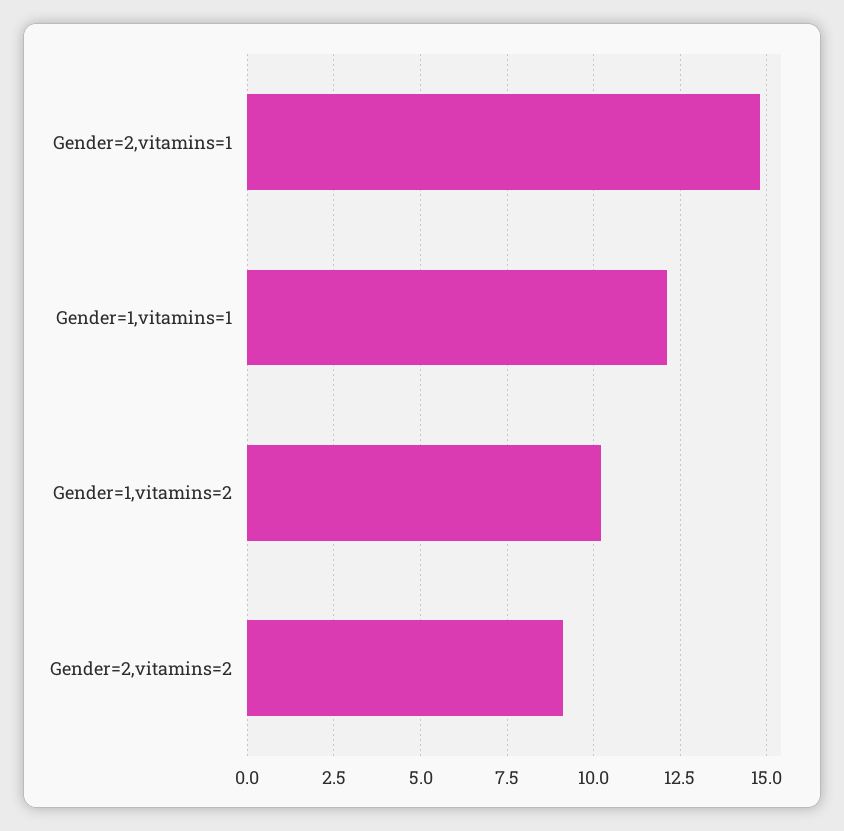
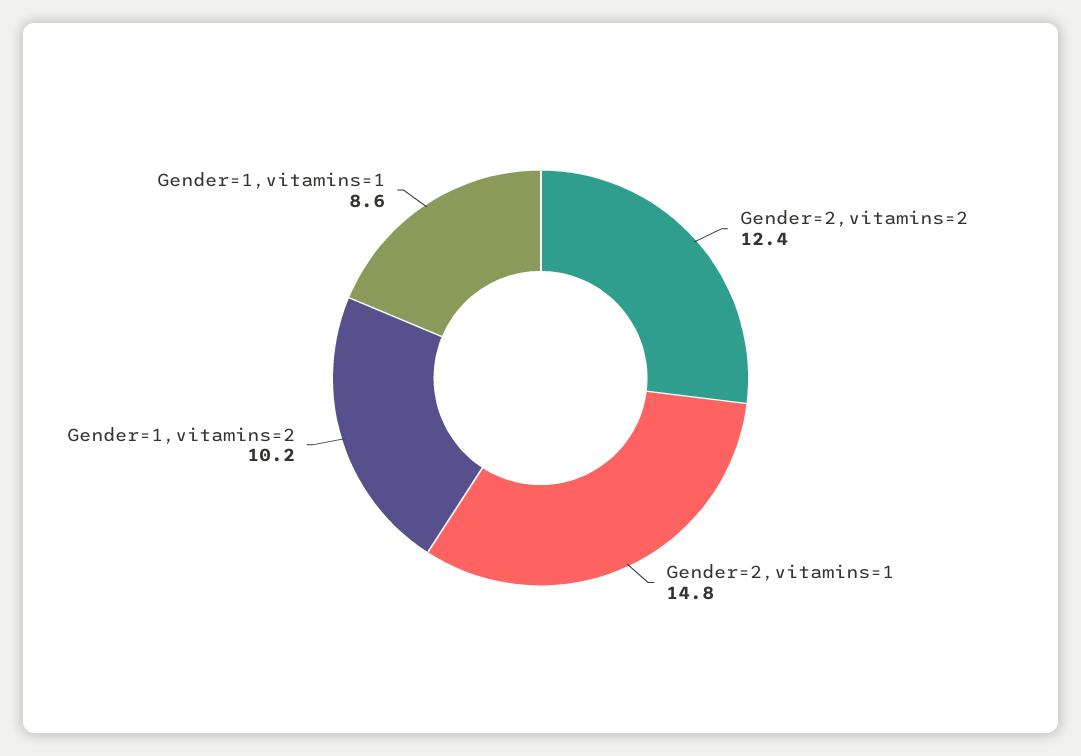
  {
    "Gender=2,vitamins=1": 14.8,
-   "Gender=1,vitamins=1": 12,
+   "Gender=1,vitamins=1": 8.6,
    "Gender=1,vitamins=2": 10.2,
-   "Gender=2,vitamins=2": 9
+   "Gender=2,vitamins=2": 12.4
  }

